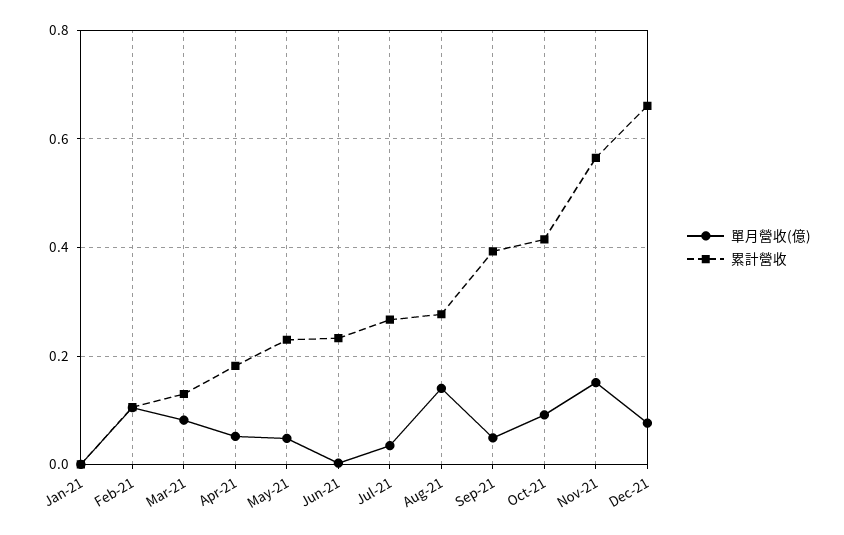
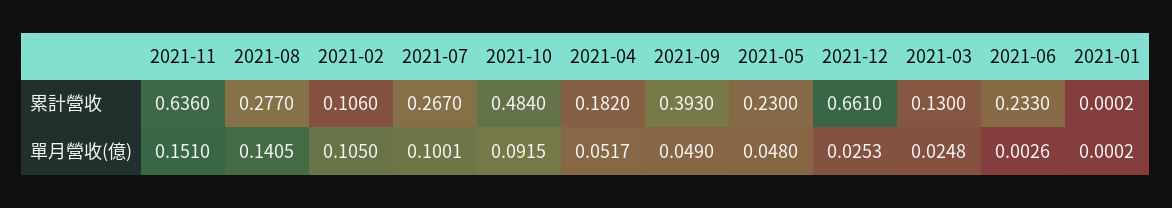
  {
    "單月營收(億)": {
      "Jan-21": 0.0002,
      "Feb-21": 0.105,
-     "Mar-21": 0.08,
+     "Mar-21": 0.0248,
      "Apr-21": 0.0517,
      "May-21": 0.048,
      "Jun-21": 0.0026,
-     "Jul-21": 0.04,
+     "Jul-21": 0.1001,
      "Aug-21": 0.1405,
      "Sep-21": 0.049,
      "Oct-21": 0.0915,
      "Nov-21": 0.151,
-     "Dec-21": 0.08
+     "Dec-21": 0.0253
    },
    "累計營收": {
      "Jan-21": 0.0002,
      "Feb-21": 0.106,
      "Mar-21": 0.13,
      "Apr-21": 0.182,
      "May-21": 0.23,
      "Jun-21": 0.233,
      "Jul-21": 0.267,
      "Aug-21": 0.277,
      "Sep-21": 0.393,
-     "Oct-21": 0.42,
+     "Oct-21": 0.484,
-     "Nov-21": 0.56,
+     "Nov-21": 0.636,
      "Dec-21": 0.661
    }
  }

